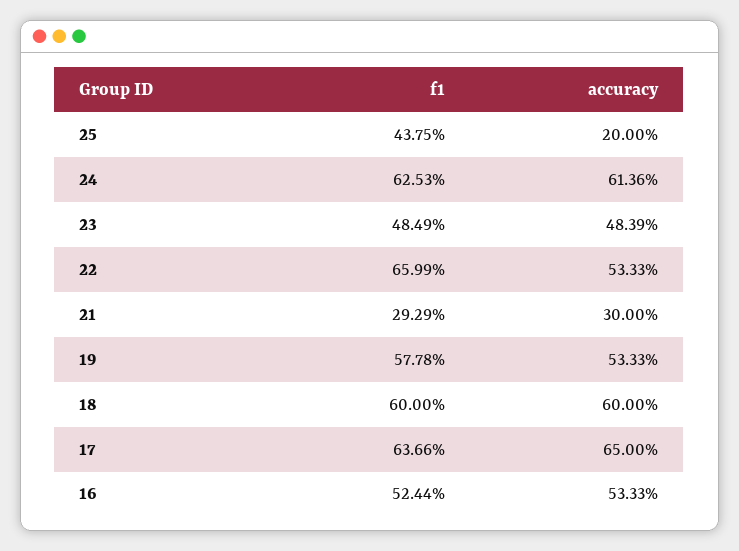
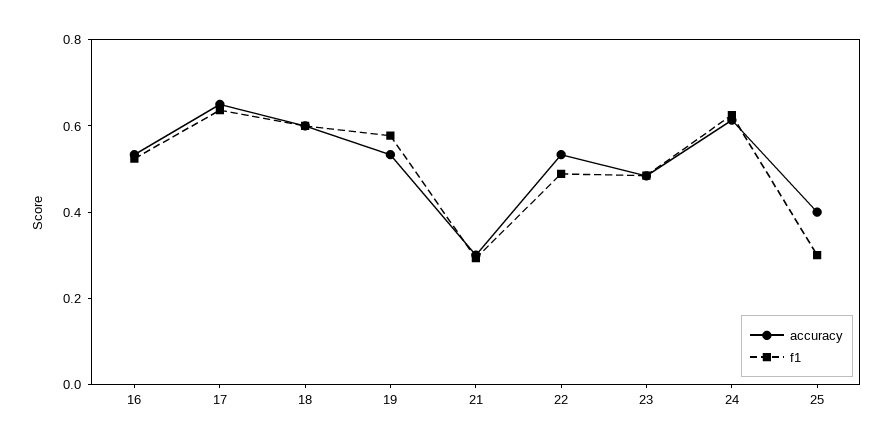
  {
    "f1": {
-     "25": 0.4375,
+     "25": 0.3,
      "24": 0.6253,
      "23": 0.4849,
-     "22": 0.6599,
+     "22": 0.5,
      "21": 0.2929,
      "19": 0.5778,
      "18": 0.6,
      "17": 0.6366,
      "16": 0.5244
    },
    "accuracy": {
-     "25": 0.2,
+     "25": 0.4,
      "24": 0.6136,
      "23": 0.4839,
      "22": 0.5333,
      "21": 0.3,
      "19": 0.5333,
      "18": 0.6,
      "17": 0.65,
      "16": 0.5333
    }
  }

